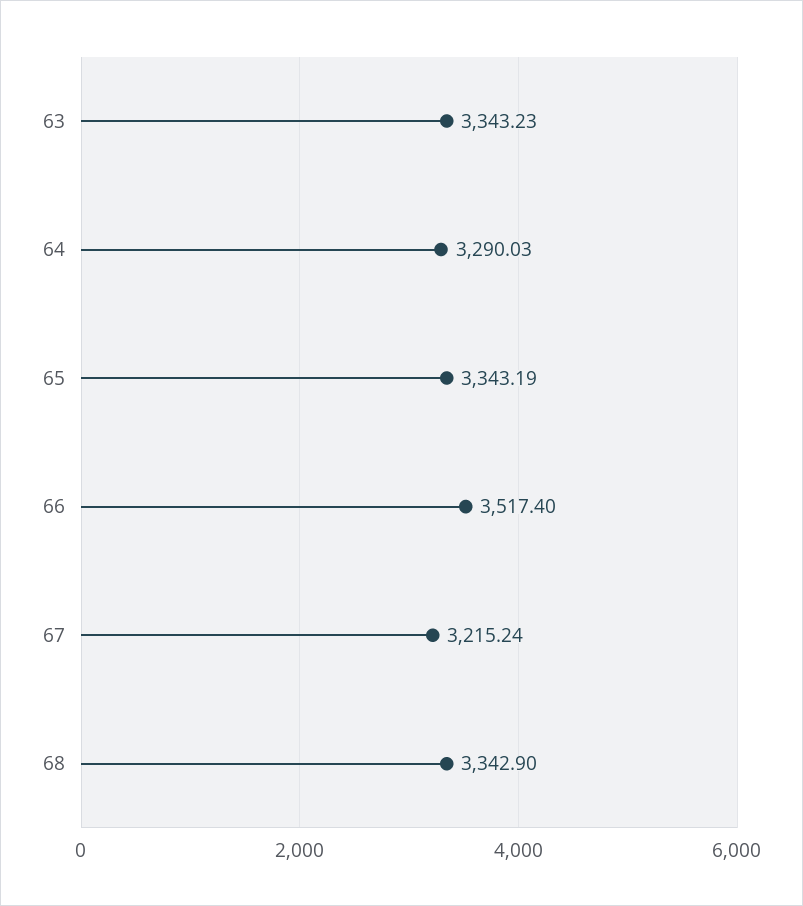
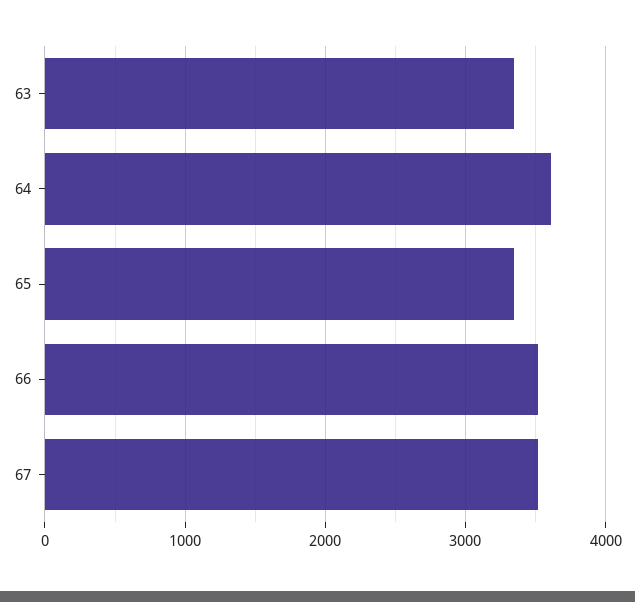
  {
    "63": 3343.23,
-   "64": 3290.03,
+   "64": 3600,
    "65": 3343.19,
    "66": 3517.4,
-   "67": 3215.24,
+   "67": 3500
-   "68": 3342.9
  }

